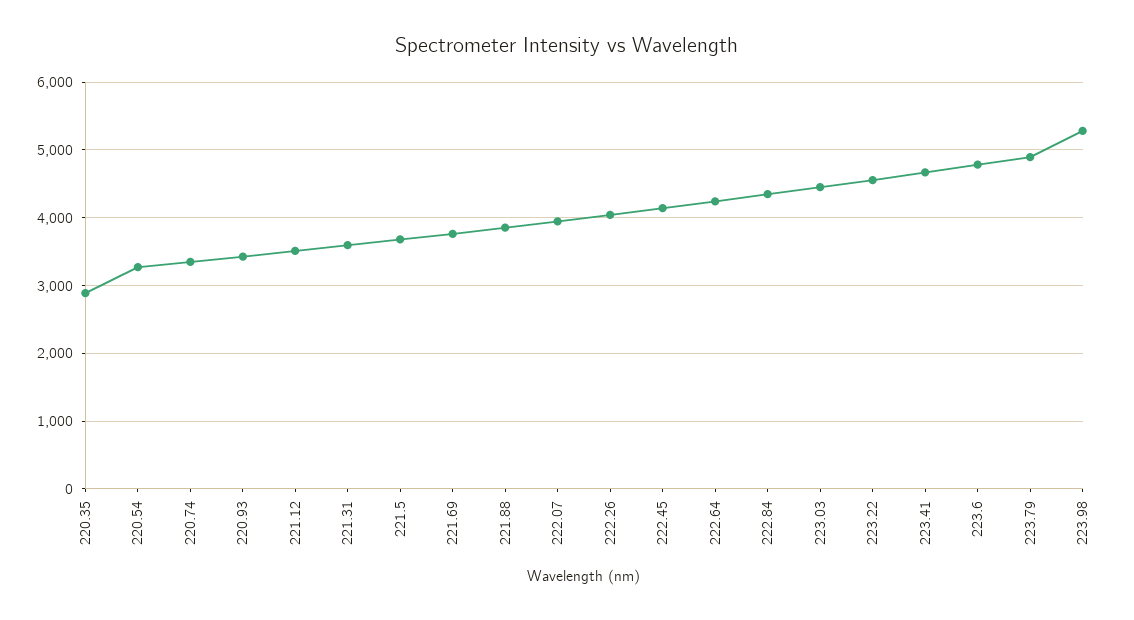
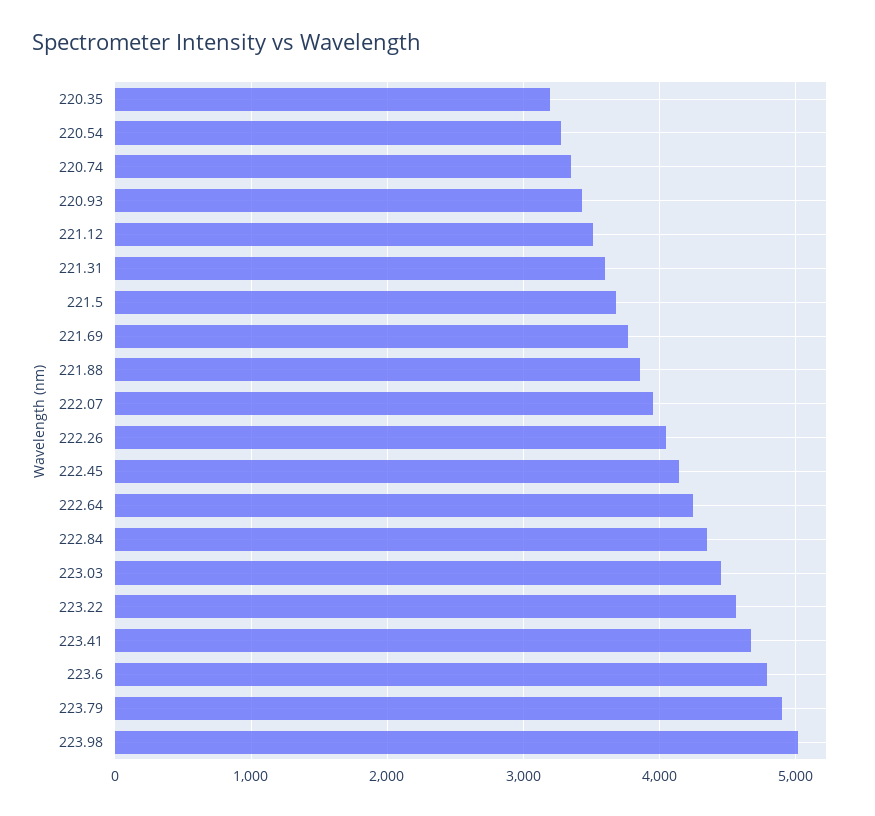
  {
-   "220.35": 2900,
+   "220.35": 3200,
    "220.54": 3300,
    "220.74": 3300,
    "220.93": 3400,
    "221.12": 3500,
    "221.31": 3600,
    "221.5": 3700,
    "221.69": 3800,
    "221.88": 3900,
    "222.07": 3900,
    "222.26": 4000,
    "222.45": 4100,
    "222.64": 4200,
    "222.84": 4300,
    "223.03": 4500,
    "223.22": 4600,
    "223.41": 4700,
    "223.6": 4800,
    "223.79": 4900,
-   "223.98": 5300
+   "223.98": 5000
  }

